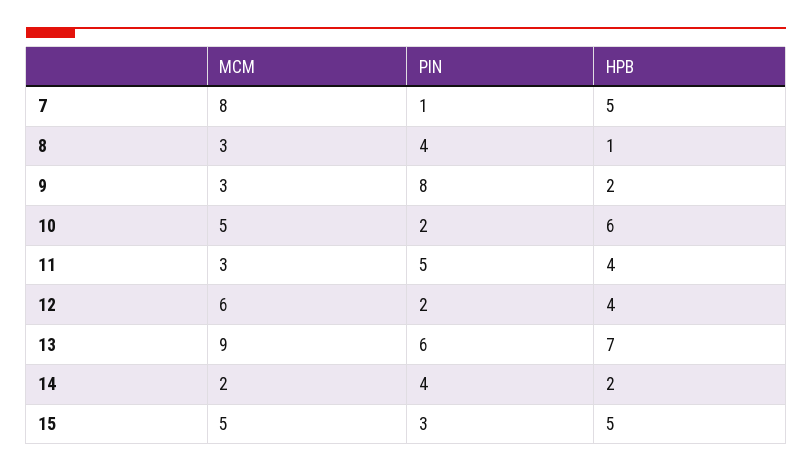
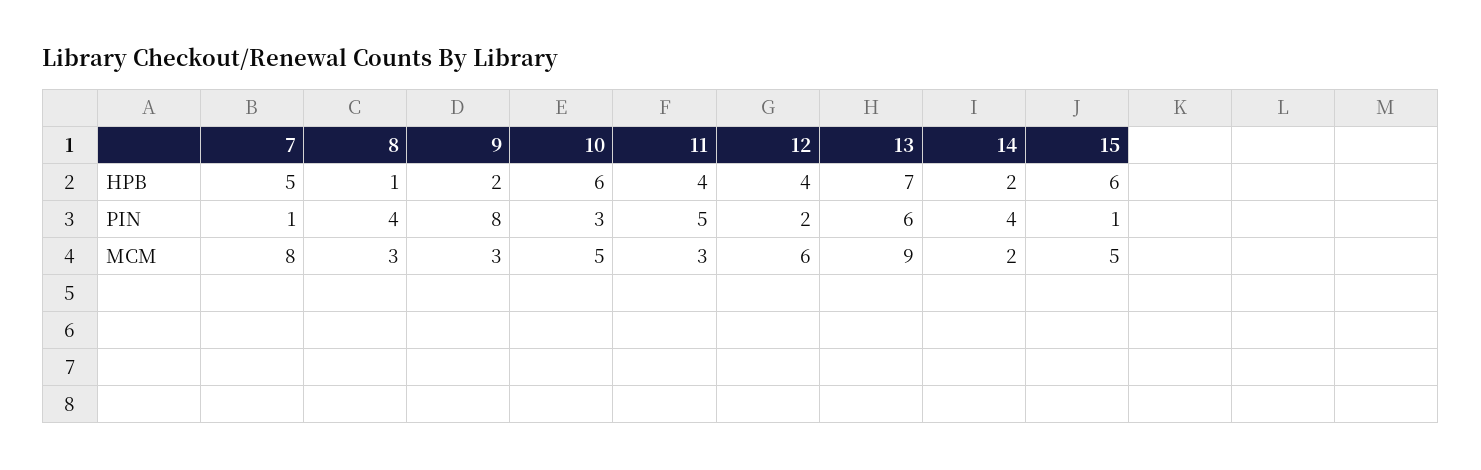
  {
    "MCM": {
      "7": 8,
      "8": 3,
      "9": 3,
      "10": 5,
      "11": 3,
      "12": 6,
      "13": 9,
      "14": 2,
      "15": 5
    },
    "PIN": {
      "7": 1,
      "8": 4,
      "9": 8,
-     "10": 2,
+     "10": 3,
      "11": 5,
      "12": 2,
      "13": 6,
      "14": 4,
-     "15": 3
+     "15": 1
    },
    "HPB": {
      "7": 5,
      "8": 1,
      "9": 2,
      "10": 6,
      "11": 4,
      "12": 4,
      "13": 7,
      "14": 2,
-     "15": 5
+     "15": 6
    }
  }

